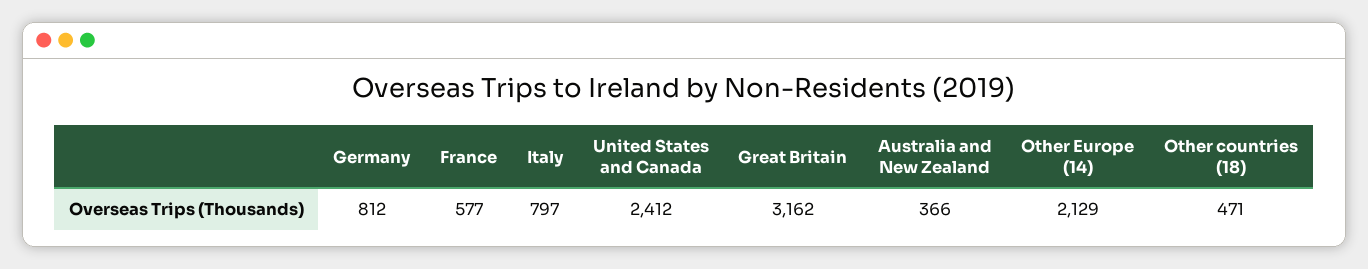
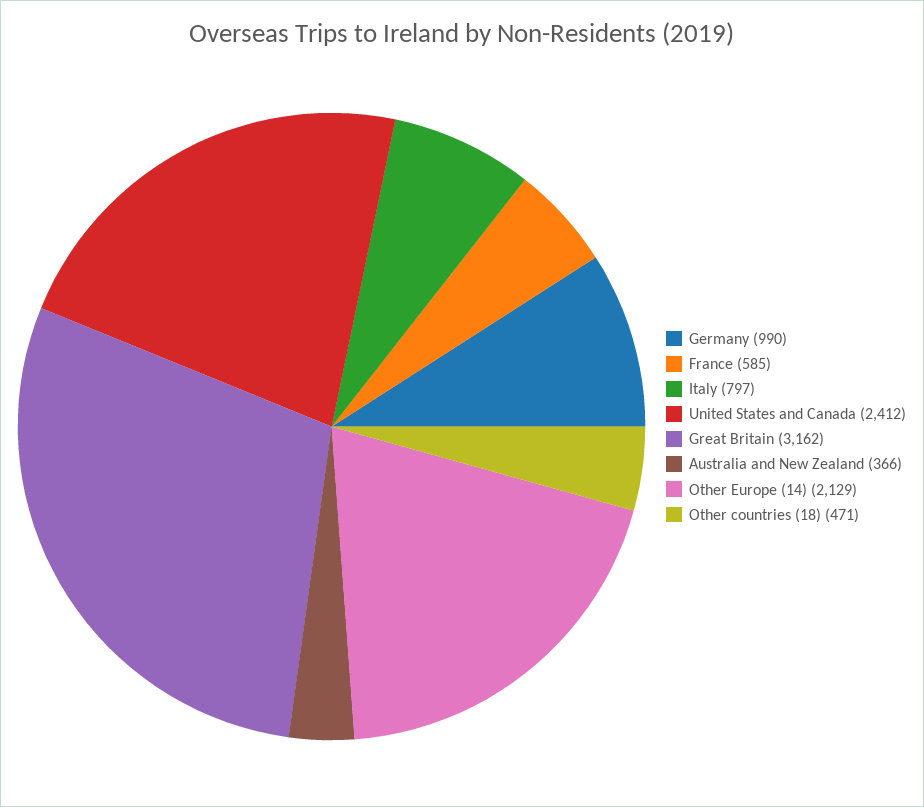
  {
-   "Germany": 812,
+   "Germany": 990,
-   "France": 577,
+   "France": 585,
    "Italy": 797,
    "United States and Canada": 2412,
    "Great Britain": 3162,
    "Australia and New Zealand": 366,
    "Other Europe (14)": 2129,
    "Other countries (18)": 471
  }

